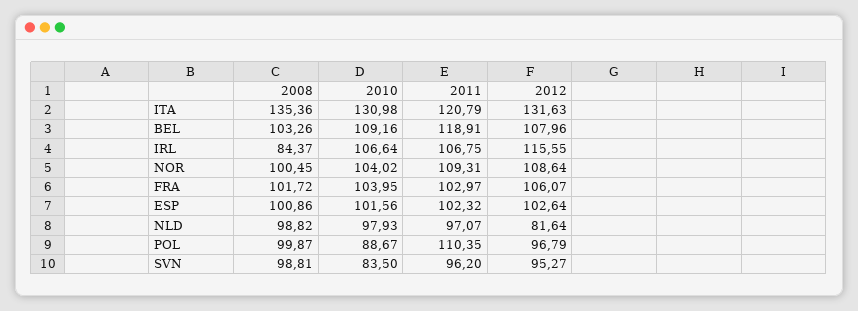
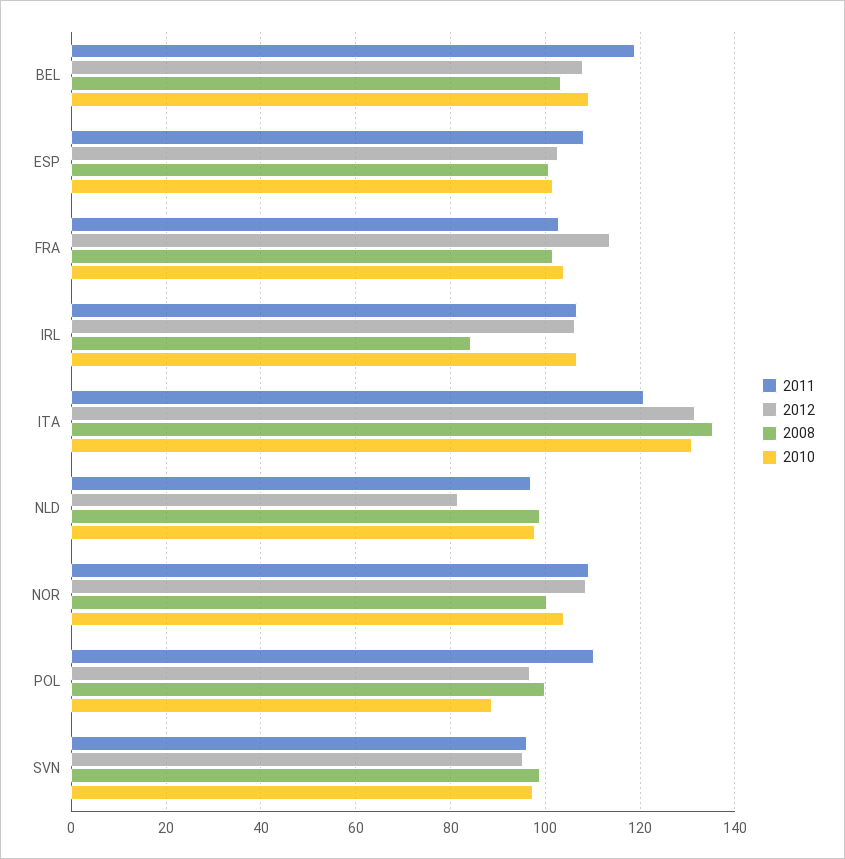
  {
    "2008": {
      "ITA": 135.36,
      "BEL": 103.26,
      "IRL": 84.37,
      "NOR": 100.45,
      "FRA": 101.72,
      "ESP": 100.86,
      "NLD": 98.82,
      "POL": 99.87,
      "SVN": 98.81
    },
    "2010": {
      "ITA": 130.98,
      "BEL": 109.16,
      "IRL": 106.64,
      "NOR": 104.02,
      "FRA": 103.95,
      "ESP": 101.56,
      "NLD": 97.93,
      "POL": 88.67,
-     "SVN": 83.5
+     "SVN": 98
    },
    "2011": {
      "ITA": 120.79,
      "BEL": 118.91,
      "IRL": 106.75,
      "NOR": 109.31,
      "FRA": 102.97,
-     "ESP": 102.32,
+     "ESP": 108,
      "NLD": 97.07,
      "POL": 110.35,
      "SVN": 96.2
    },
    "2012": {
      "ITA": 131.63,
      "BEL": 107.96,
-     "IRL": 115.55,
+     "IRL": 106,
      "NOR": 108.64,
-     "FRA": 106.07,
+     "FRA": 114,
      "ESP": 102.64,
      "NLD": 81.64,
      "POL": 96.79,
      "SVN": 95.27
    }
  }

